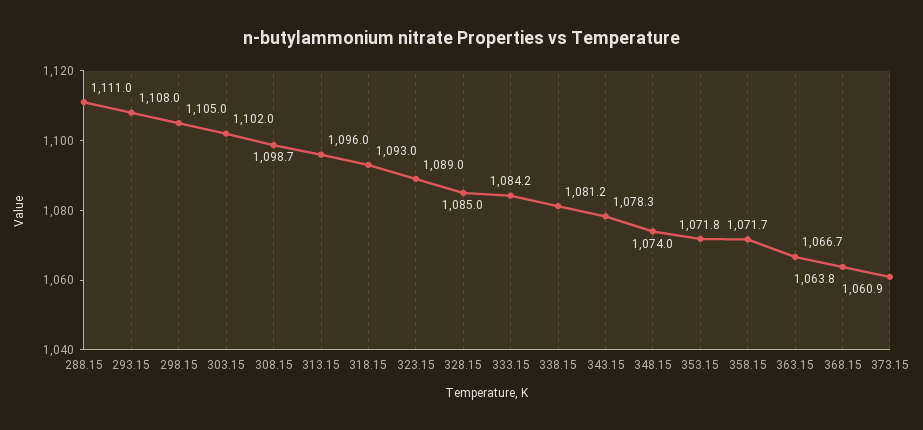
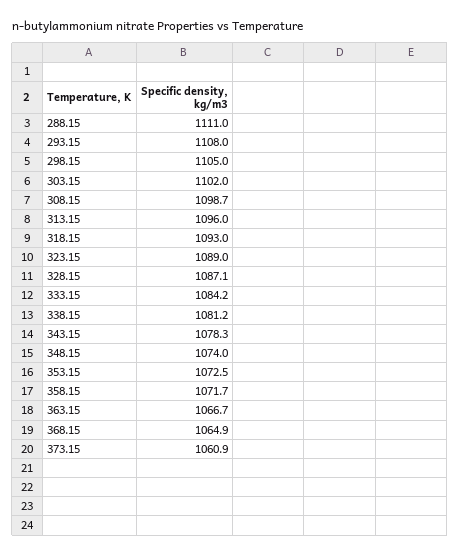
  {
    "288.15": 1111,
    "293.15": 1108,
    "298.15": 1105,
    "303.15": 1102,
    "308.15": 1098.7,
    "313.15": 1096,
    "318.15": 1093,
    "323.15": 1089,
-   "328.15": 1085,
+   "328.15": 1087.1,
    "333.15": 1084.2,
    "338.15": 1081.2,
    "343.15": 1078.3,
    "348.15": 1074,
-   "353.15": 1071.8,
+   "353.15": 1072.5,
    "358.15": 1071.7,
    "363.15": 1066.7,
-   "368.15": 1063.8,
+   "368.15": 1064.9,
    "373.15": 1060.9
  }

